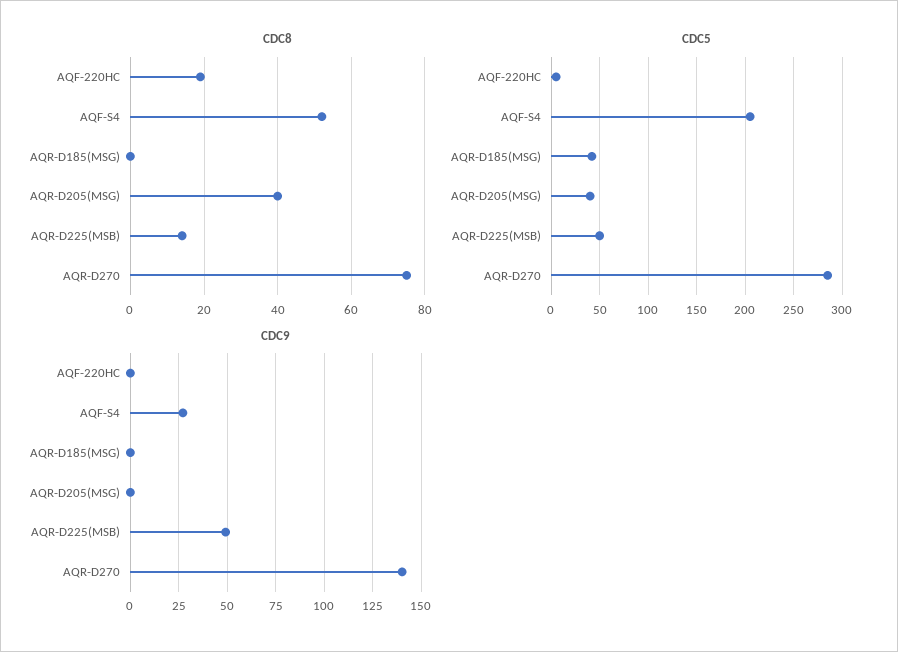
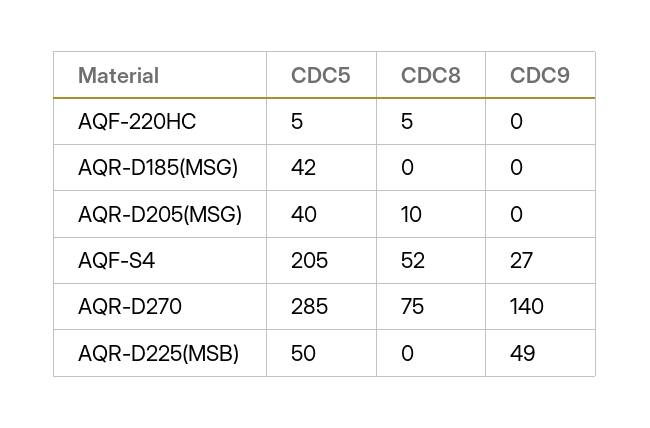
  {
    "CDC8": {
-     "AQF-220HC": 20,
+     "AQF-220HC": 5,
      "AQF-S4": 52,
      "AQR-D185(MSG)": 0,
-     "AQR-D205(MSG)": 40,
+     "AQR-D205(MSG)": 10,
-     "AQR-D225(MSB)": 15,
+     "AQR-D225(MSB)": 0,
      "AQR-D270": 75
    },
    "CDC5": {
      "AQF-220HC": 5,
      "AQF-S4": 205,
      "AQR-D185(MSG)": 42,
      "AQR-D205(MSG)": 40,
      "AQR-D225(MSB)": 50,
      "AQR-D270": 285
    },
    "CDC9": {
      "AQF-220HC": 0,
      "AQF-S4": 27,
      "AQR-D185(MSG)": 0,
      "AQR-D205(MSG)": 0,
      "AQR-D225(MSB)": 49,
      "AQR-D270": 140
    }
  }

